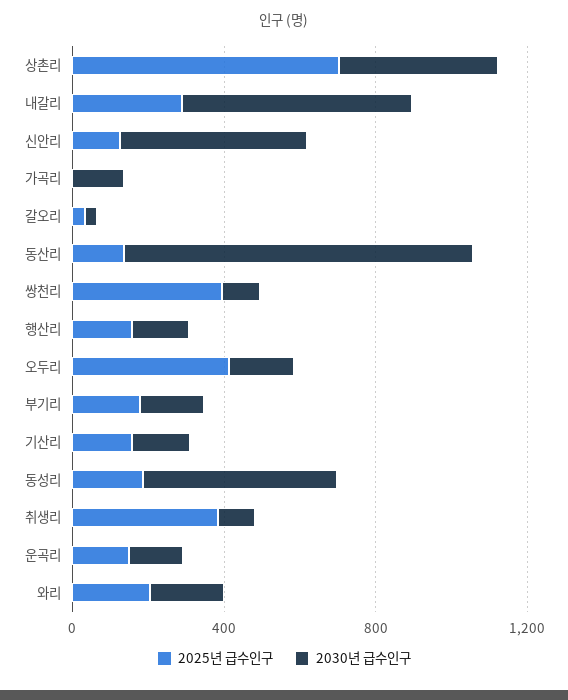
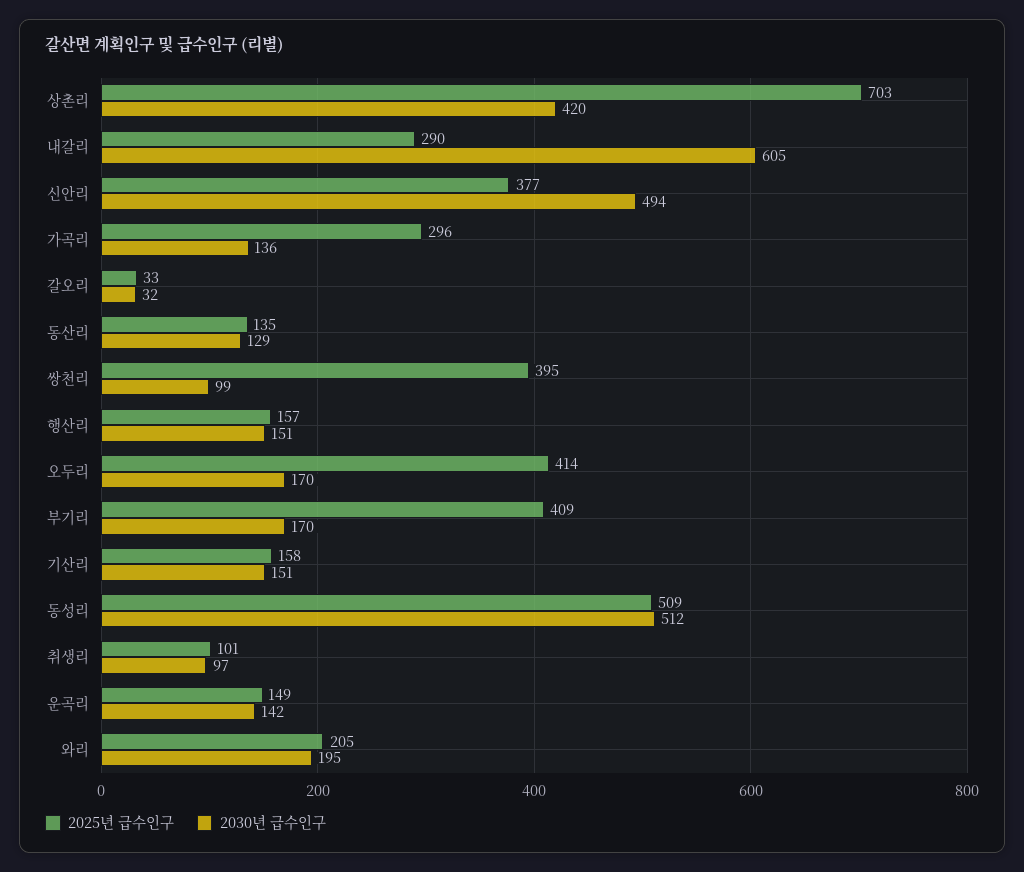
  {
    "2025년 급수인구": {
      "상촌리": 703,
      "내갈리": 290,
-     "신안리": 100,
+     "신안리": 377,
-     "가곡리": 0,
+     "가곡리": 296,
      "갈오리": 33,
      "동산리": 135,
      "쌍천리": 395,
      "행산리": 157,
      "오두리": 414,
-     "부기리": 200,
+     "부기리": 409,
      "기산리": 158,
-     "동성리": 200,
+     "동성리": 509,
-     "취생리": 400,
+     "취생리": 101,
      "운곡리": 149,
      "와리": 205
    },
    "2030년 급수인구": {
      "상촌리": 420,
      "내갈리": 605,
      "신안리": 494,
      "가곡리": 136,
      "갈오리": 32,
-     "동산리": 900,
+     "동산리": 129,
      "쌍천리": 99,
      "행산리": 151,
      "오두리": 170,
      "부기리": 170,
      "기산리": 151,
      "동성리": 512,
      "취생리": 97,
      "운곡리": 142,
      "와리": 195
    }
  }

